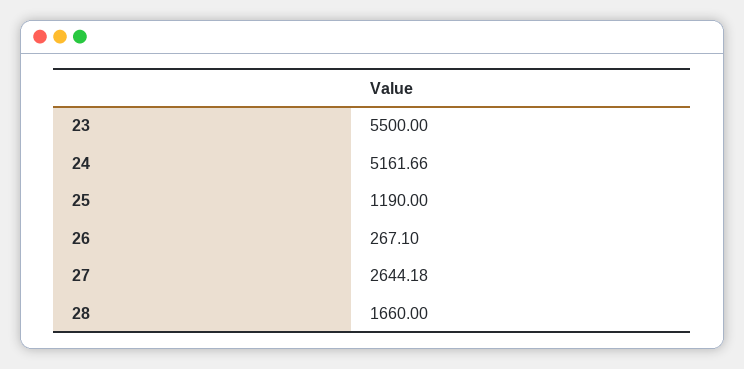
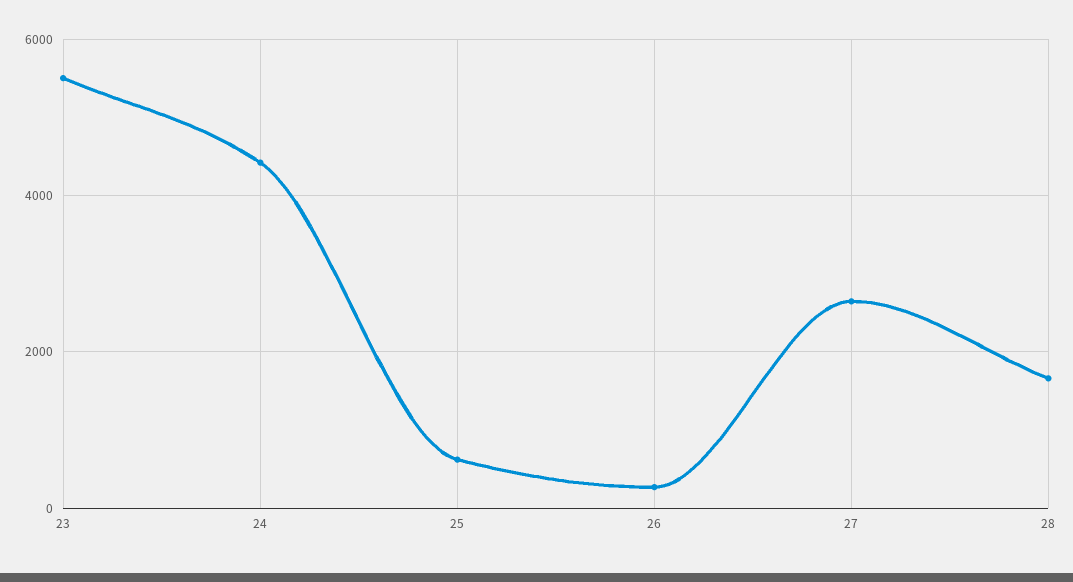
  {
    "23": 5500,
-   "24": 5161.66,
+   "24": 4400,
-   "25": 1190,
+   "25": 600,
    "26": 267.1,
    "27": 2644.18,
    "28": 1660
  }

